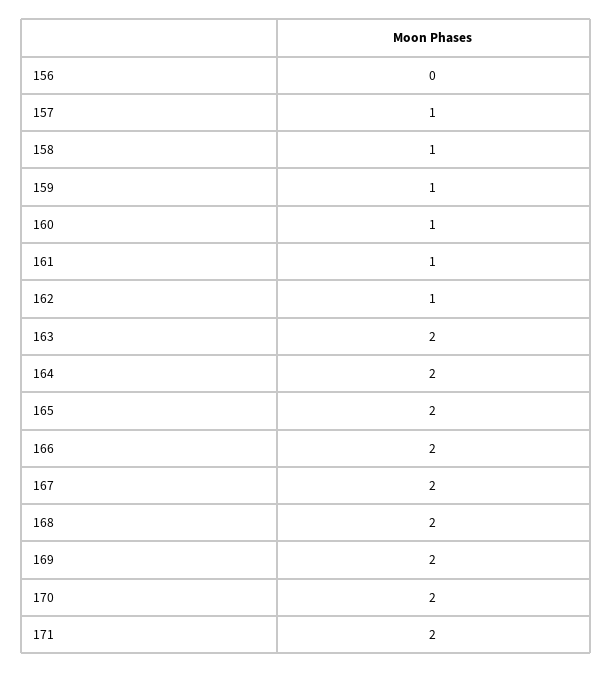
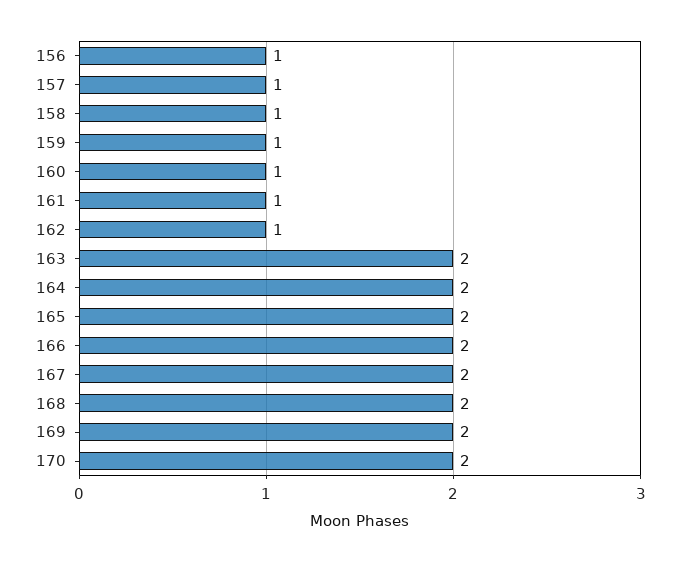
  {
-   "156": 0,
+   "156": 1,
    "157": 1,
    "158": 1,
    "159": 1,
    "160": 1,
    "161": 1,
    "162": 1,
    "163": 2,
    "164": 2,
    "165": 2,
    "166": 2,
    "167": 2,
    "168": 2,
    "169": 2,
-   "170": 2,
+   "170": 2
-   "171": 2
  }

